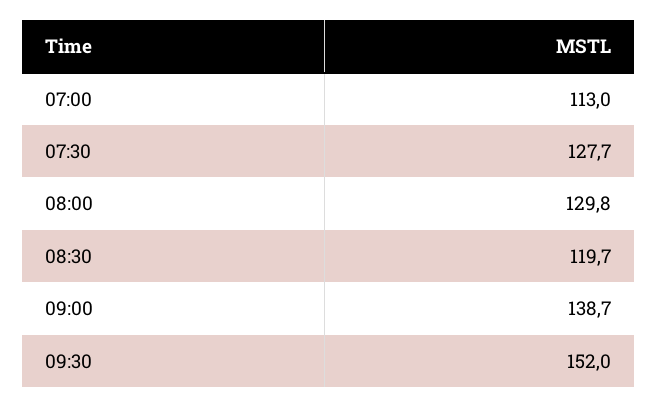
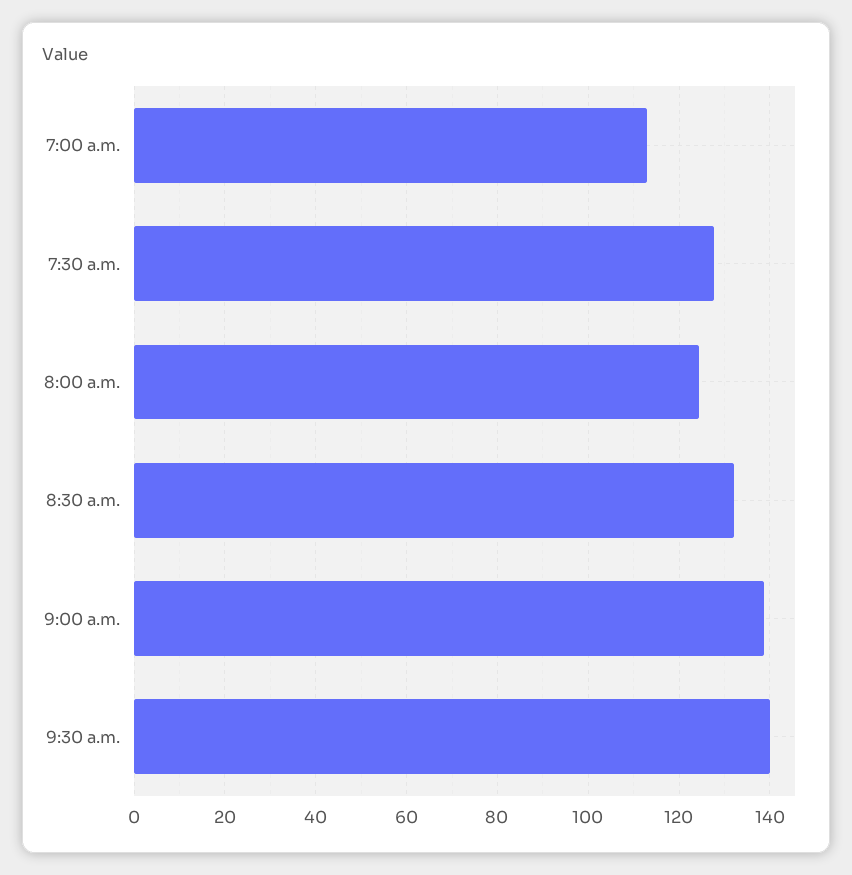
  {
    "07:00": 113,
    "07:30": 127.7,
-   "08:00": 129.8,
+   "08:00": 124,
-   "08:30": 119.7,
+   "08:30": 132,
    "09:00": 138.7,
-   "09:30": 152
+   "09:30": 140
  }

